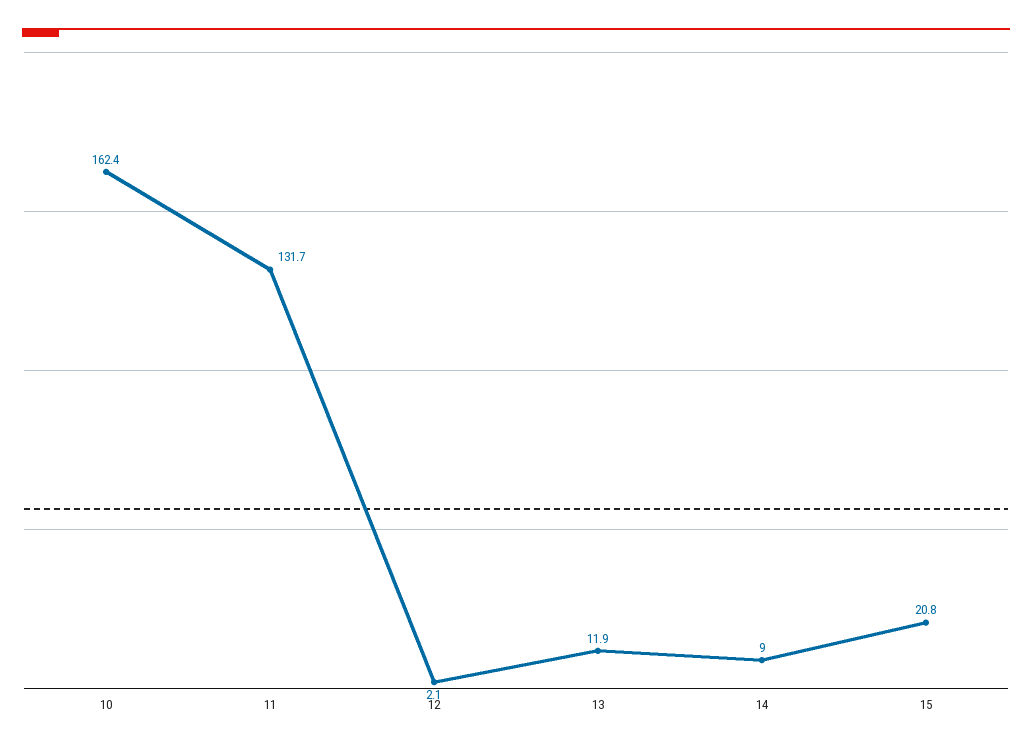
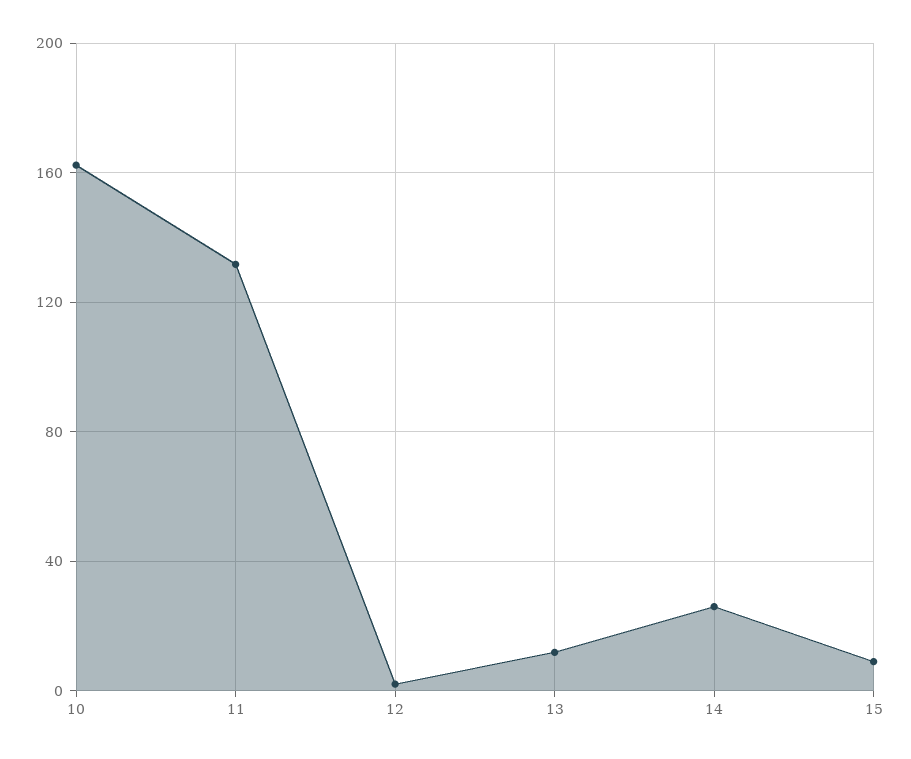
  {
    "10": 162.4,
    "11": 131.7,
    "12": 2.1,
    "13": 11.9,
-   "14": 9,
+   "14": 25,
-   "15": 20.8
+   "15": 10
  }

